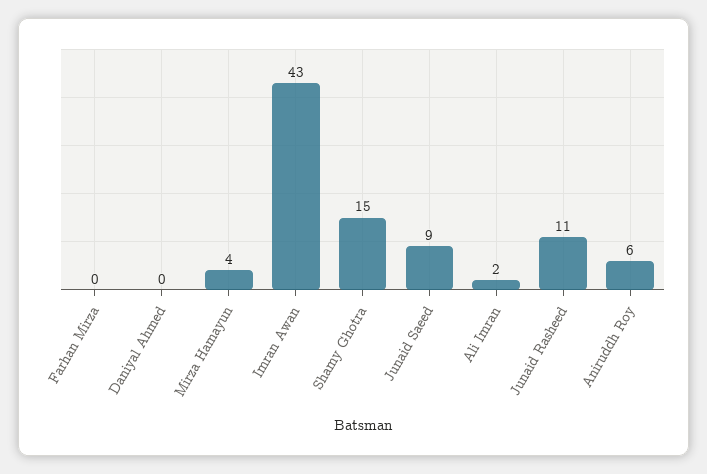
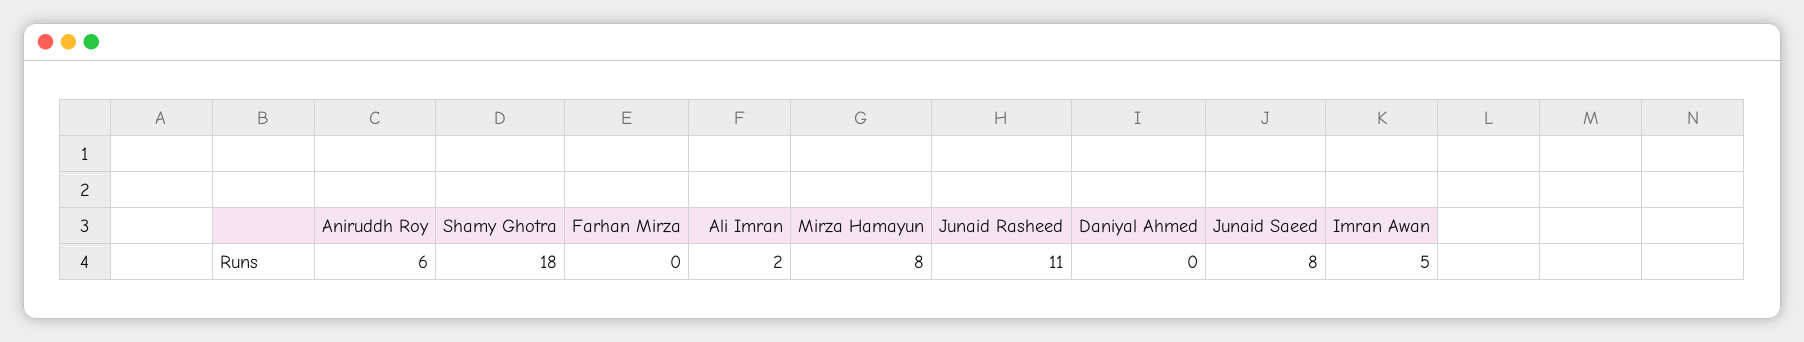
  {
    "Farhan Mirza": 0,
    "Daniyal Ahmed": 0,
-   "Mirza Hamayun": 4,
+   "Mirza Hamayun": 8,
-   "Imran Awan": 43,
+   "Imran Awan": 5,
-   "Shamy Ghotra": 15,
+   "Shamy Ghotra": 18,
-   "Junaid Saeed": 9,
+   "Junaid Saeed": 8,
    "Ali Imran": 2,
    "Junaid Rasheed": 11,
    "Aniruddh Roy": 6
  }

